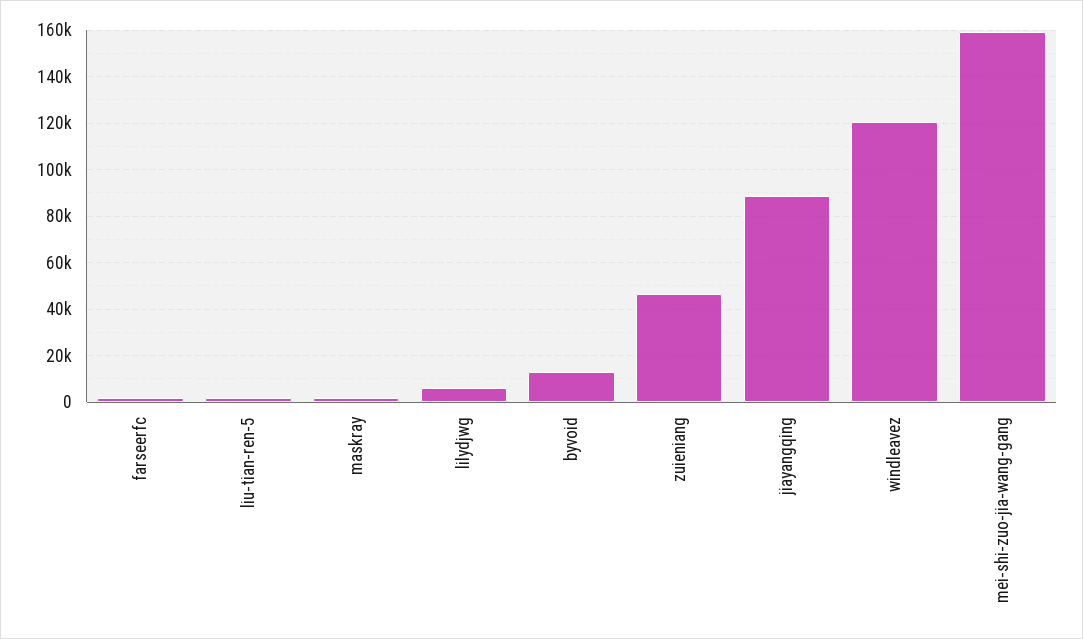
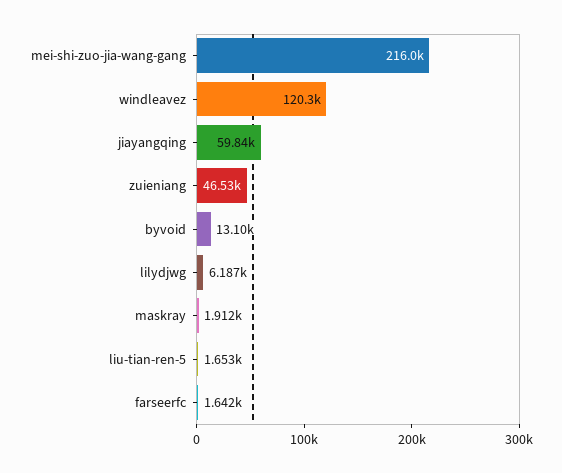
  {
    "farseerfc": 1642,
    "liu-tian-ren-5": 1653,
    "maskray": 1912,
    "lilydjwg": 6187,
    "byvoid": 13100,
    "zuieniang": 46530,
-   "jiayangqing": 90000,
+   "jiayangqing": 59840,
    "windleavez": 120300,
-   "mei-shi-zuo-jia-wang-gang": 160000
+   "mei-shi-zuo-jia-wang-gang": 216000
  }

